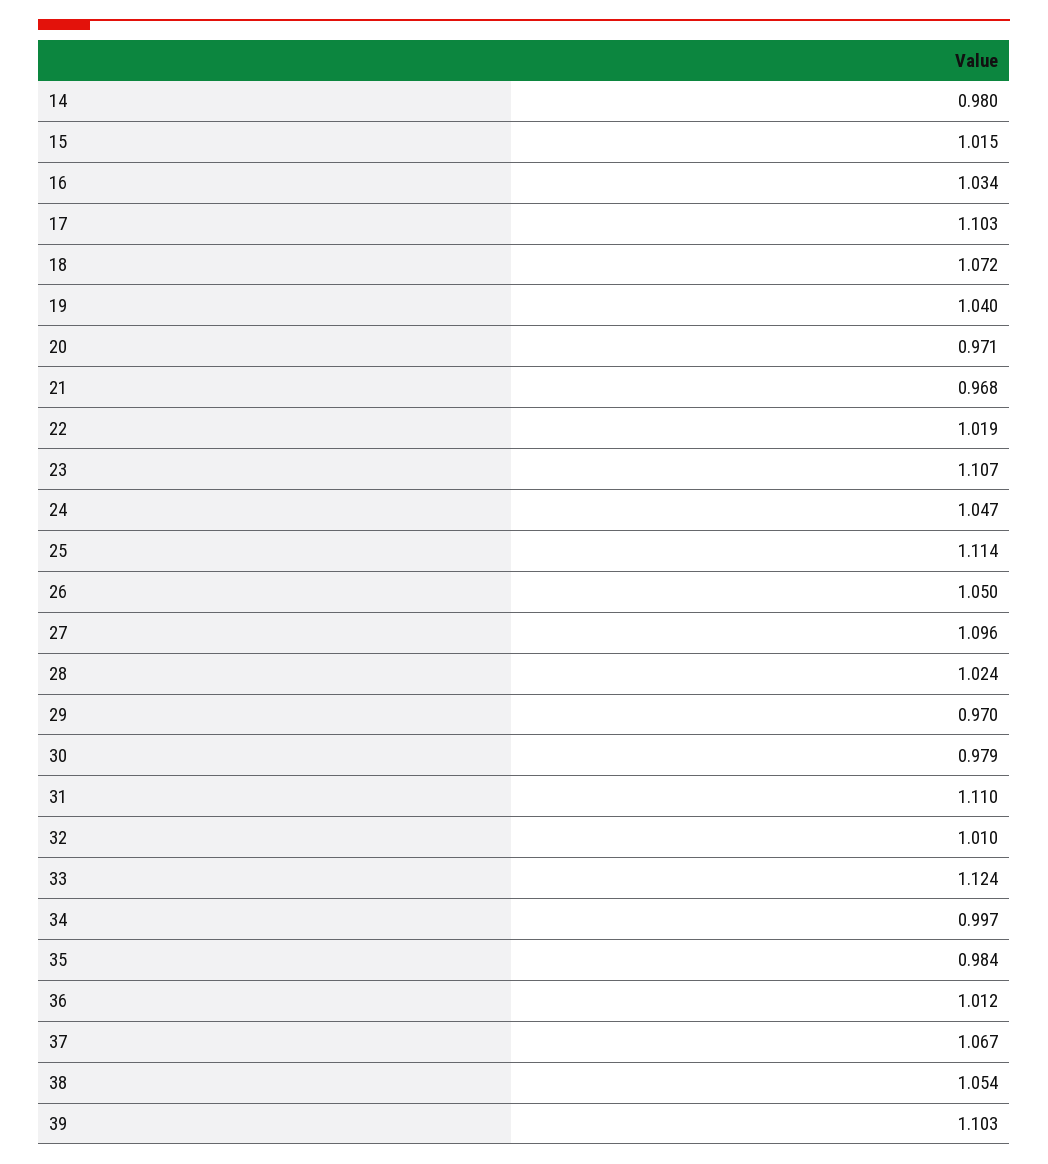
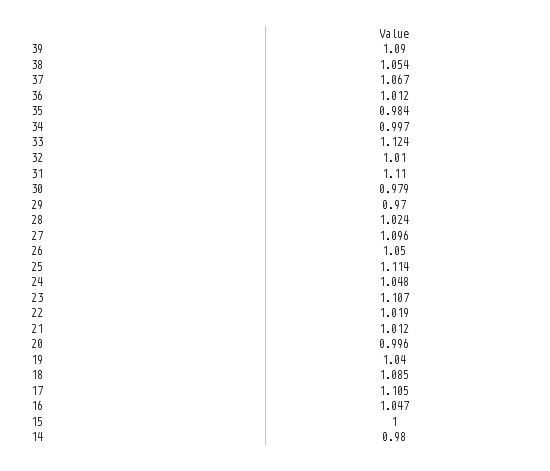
  {
    "14": 0.98,
-   "15": 1.015,
+   "15": 1,
-   "16": 1.034,
+   "16": 1.047,
-   "17": 1.103,
+   "17": 1.105,
-   "18": 1.072,
+   "18": 1.085,
    "19": 1.04,
-   "20": 0.971,
+   "20": 0.996,
-   "21": 0.968,
+   "21": 1.012,
    "22": 1.019,
    "23": 1.107,
-   "24": 1.047,
+   "24": 1.048,
    "25": 1.114,
    "26": 1.05,
    "27": 1.096,
    "28": 1.024,
    "29": 0.97,
    "30": 0.979,
    "31": 1.11,
    "32": 1.01,
    "33": 1.124,
    "34": 0.997,
    "35": 0.984,
    "36": 1.012,
    "37": 1.067,
    "38": 1.054,
-   "39": 1.103
+   "39": 1.09
  }

